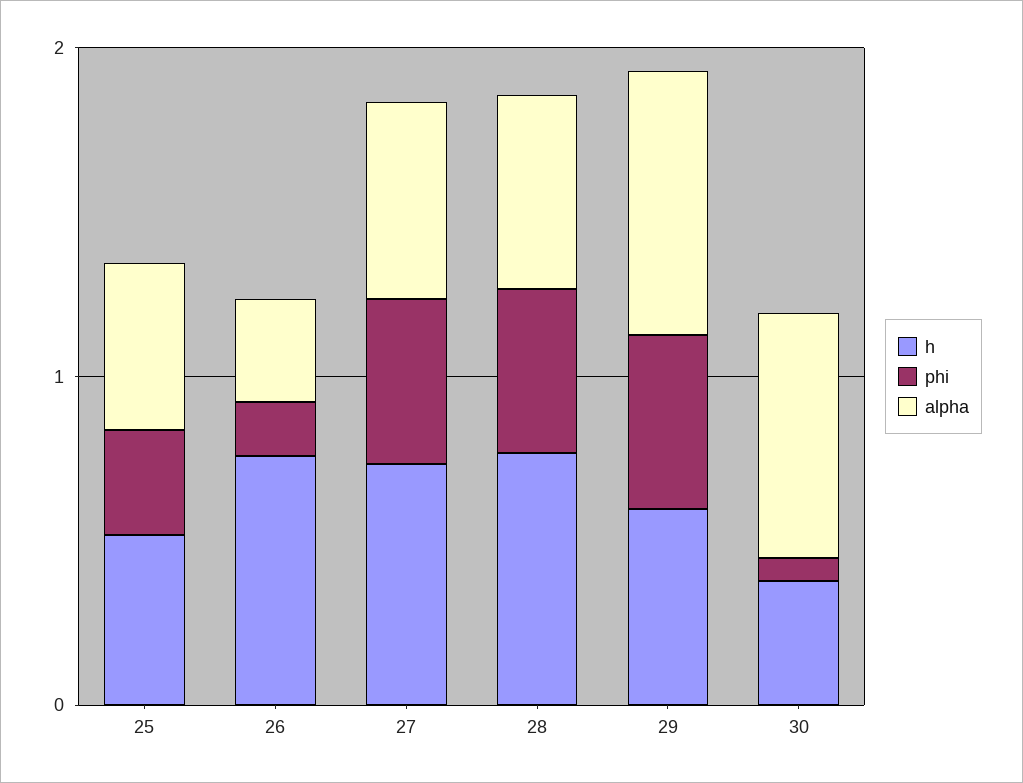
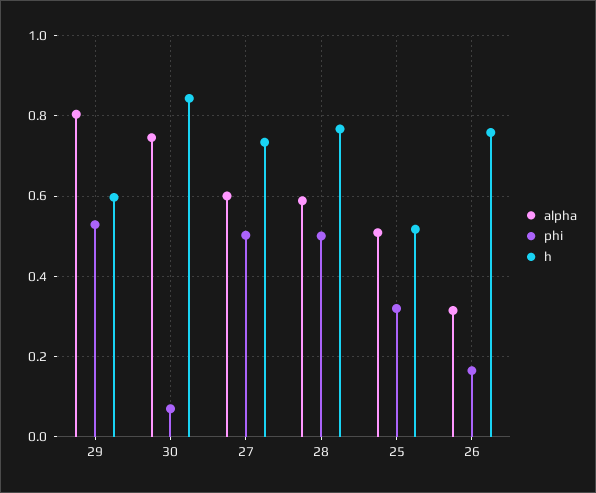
  {
    "h": {
      "25": 0.52,
      "26": 0.76,
      "27": 0.74,
      "28": 0.76,
      "29": 0.6,
-     "30": 0.4
+     "30": 0.84
    },
    "phi": {
      "25": 0.32,
      "26": 0.16,
      "27": 0.5,
      "28": 0.5,
      "29": 0.52,
      "30": 0.06
    },
    "alpha": {
      "25": 0.5,
      "26": 0.32,
      "27": 0.6,
      "28": 0.58,
      "29": 0.8,
      "30": 0.74
    }
  }

